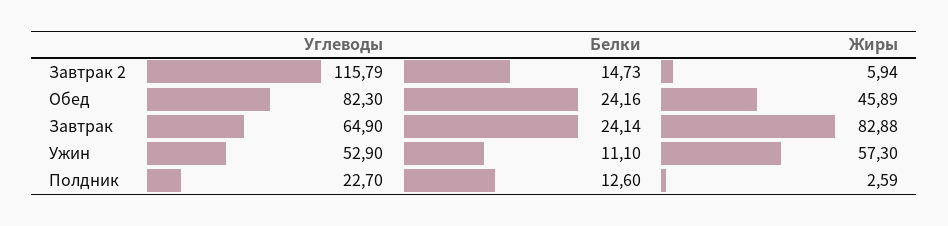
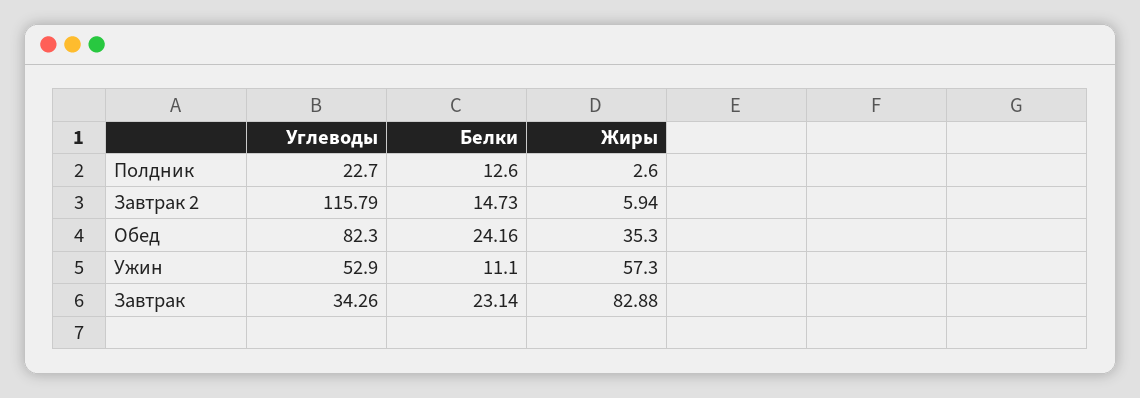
  {
    "Углеводы": {
      "Завтрак 2": 115.79,
      "Обед": 82.3,
-     "Завтрак": 64.9,
+     "Завтрак": 34.26,
      "Ужин": 52.9,
      "Полдник": 22.7
    },
    "Белки": {
      "Завтрак 2": 14.73,
      "Обед": 24.16,
-     "Завтрак": 24.14,
+     "Завтрак": 23.14,
      "Ужин": 11.1,
      "Полдник": 12.6
    },
    "Жиры": {
      "Завтрак 2": 5.94,
-     "Обед": 45.89,
+     "Обед": 35.3,
      "Завтрак": 82.88,
      "Ужин": 57.3,
-     "Полдник": 2.59
+     "Полдник": 2.6
    }
  }

